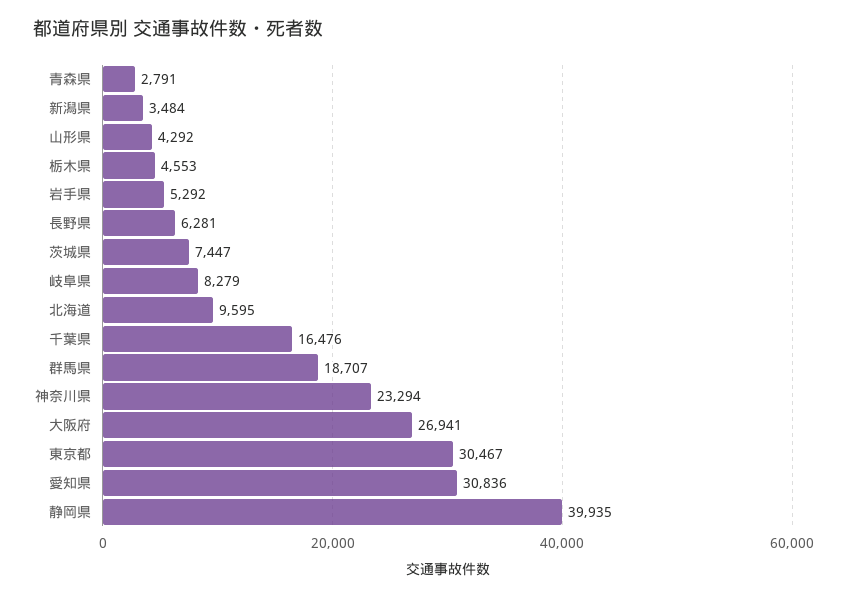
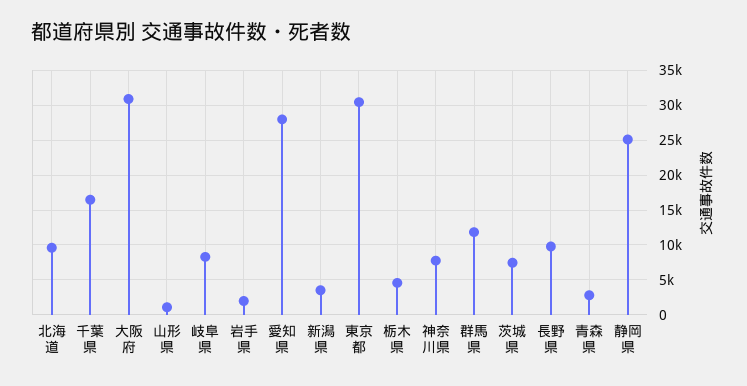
  {
    "青森県": 2791,
    "新潟県": 3484,
-   "山形県": 4292,
+   "山形県": 1000,
    "栃木県": 4553,
-   "岩手県": 5292,
+   "岩手県": 2000,
-   "長野県": 6281,
+   "長野県": 10000,
    "茨城県": 7447,
    "岐阜県": 8279,
    "北海道": 9595,
    "千葉県": 16476,
-   "群馬県": 18707,
+   "群馬県": 12000,
-   "神奈川県": 23294,
+   "神奈川県": 8000,
-   "大阪府": 26941,
+   "大阪府": 31000,
    "東京都": 30467,
-   "愛知県": 30836,
+   "愛知県": 28000,
-   "静岡県": 39935
+   "静岡県": 25000
  }

